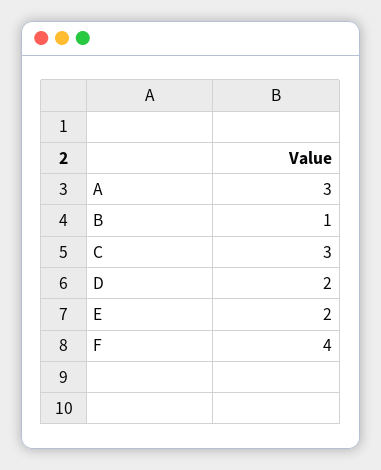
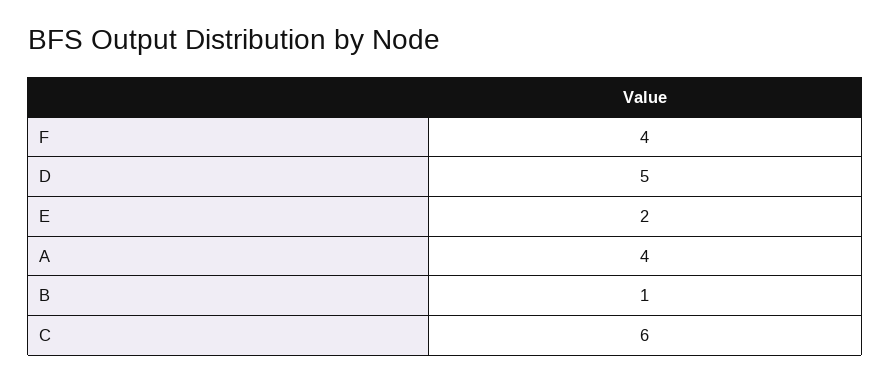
  {
-   "A": 3,
+   "A": 4,
    "B": 1,
-   "C": 3,
+   "C": 6,
-   "D": 2,
+   "D": 5,
    "E": 2,
    "F": 4
  }

